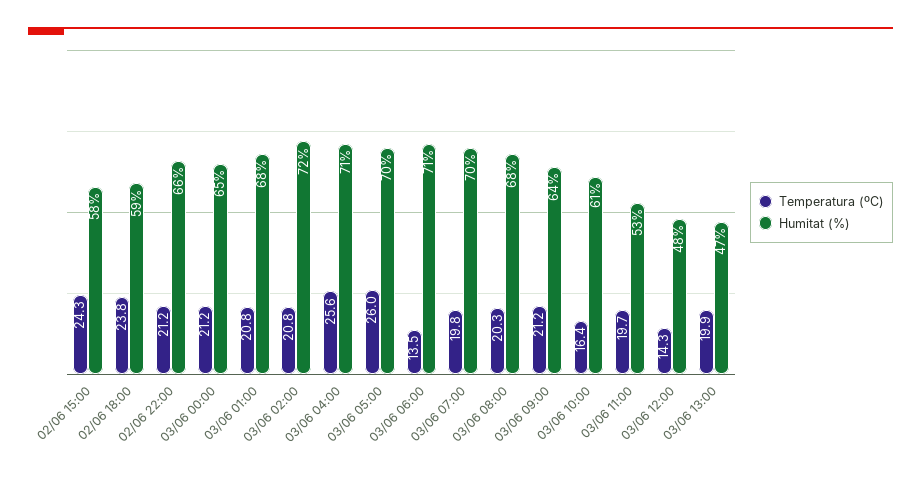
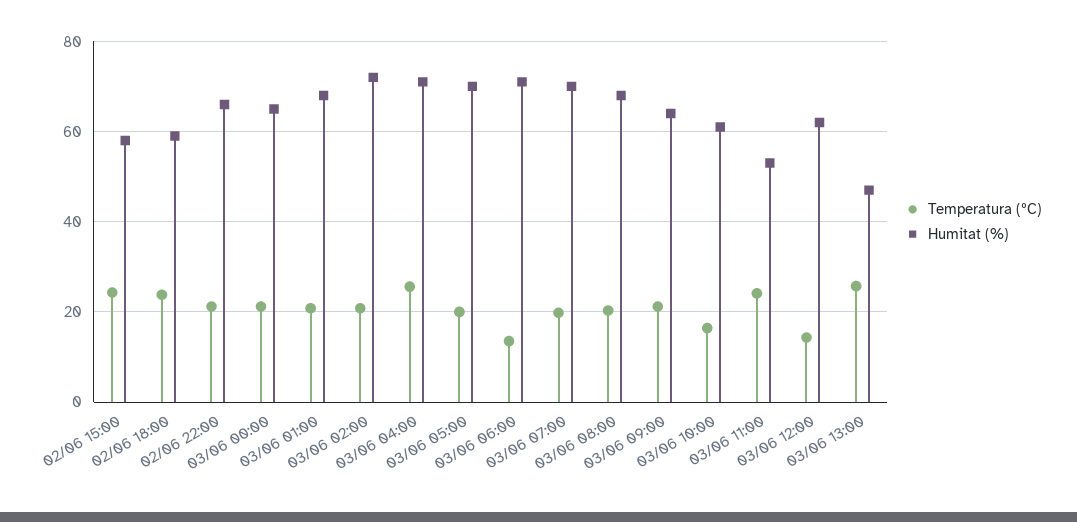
  {
    "Temperatura (ºC)": {
      "02/06 15:00": 24.3,
      "02/06 18:00": 23.8,
      "02/06 22:00": 21.2,
      "03/06 00:00": 21.2,
      "03/06 01:00": 20.8,
      "03/06 02:00": 20.8,
      "03/06 04:00": 25.6,
-     "03/06 05:00": 26,
+     "03/06 05:00": 20,
      "03/06 06:00": 13.5,
      "03/06 07:00": 19.8,
      "03/06 08:00": 20.3,
      "03/06 09:00": 21.2,
      "03/06 10:00": 16.4,
-     "03/06 11:00": 19.7,
+     "03/06 11:00": 24,
      "03/06 12:00": 14.3,
-     "03/06 13:00": 19.9
+     "03/06 13:00": 26
    },
    "Humitat (%)": {
      "02/06 15:00": 58,
      "02/06 18:00": 59,
      "02/06 22:00": 66,
      "03/06 00:00": 65,
      "03/06 01:00": 68,
      "03/06 02:00": 72,
      "03/06 04:00": 71,
      "03/06 05:00": 70,
      "03/06 06:00": 71,
      "03/06 07:00": 70,
      "03/06 08:00": 68,
      "03/06 09:00": 64,
      "03/06 10:00": 61,
      "03/06 11:00": 53,
-     "03/06 12:00": 48,
+     "03/06 12:00": 62,
      "03/06 13:00": 47
    }
  }

